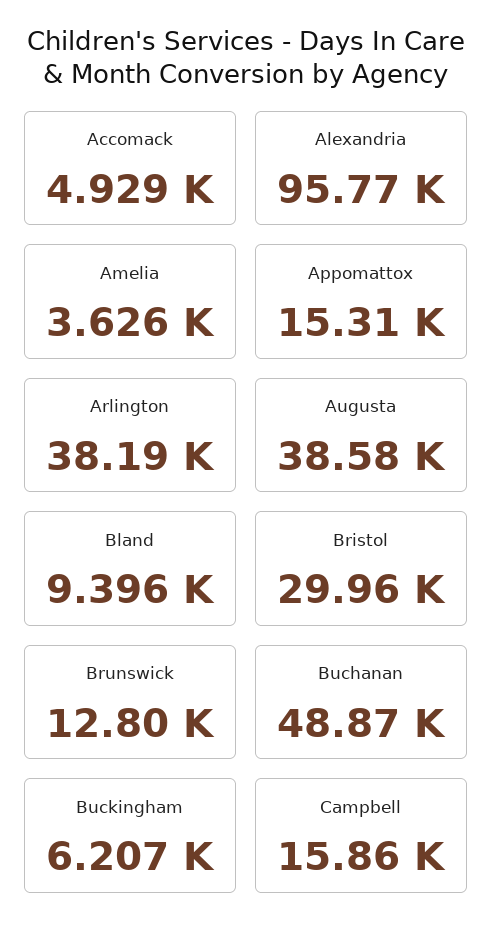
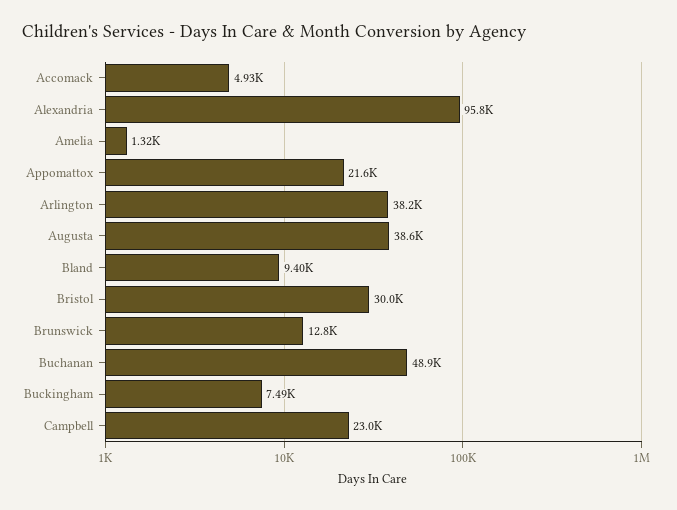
  {
    "Accomack": 4929,
    "Alexandria": 95770,
-   "Amelia": 3626,
+   "Amelia": 1320,
-   "Appomattox": 15310,
+   "Appomattox": 21600,
    "Arlington": 38190,
    "Augusta": 38580,
    "Bland": 9396,
    "Bristol": 29960,
    "Brunswick": 12800,
    "Buchanan": 48870,
-   "Buckingham": 6207,
+   "Buckingham": 7490,
-   "Campbell": 15860
+   "Campbell": 23000
  }

